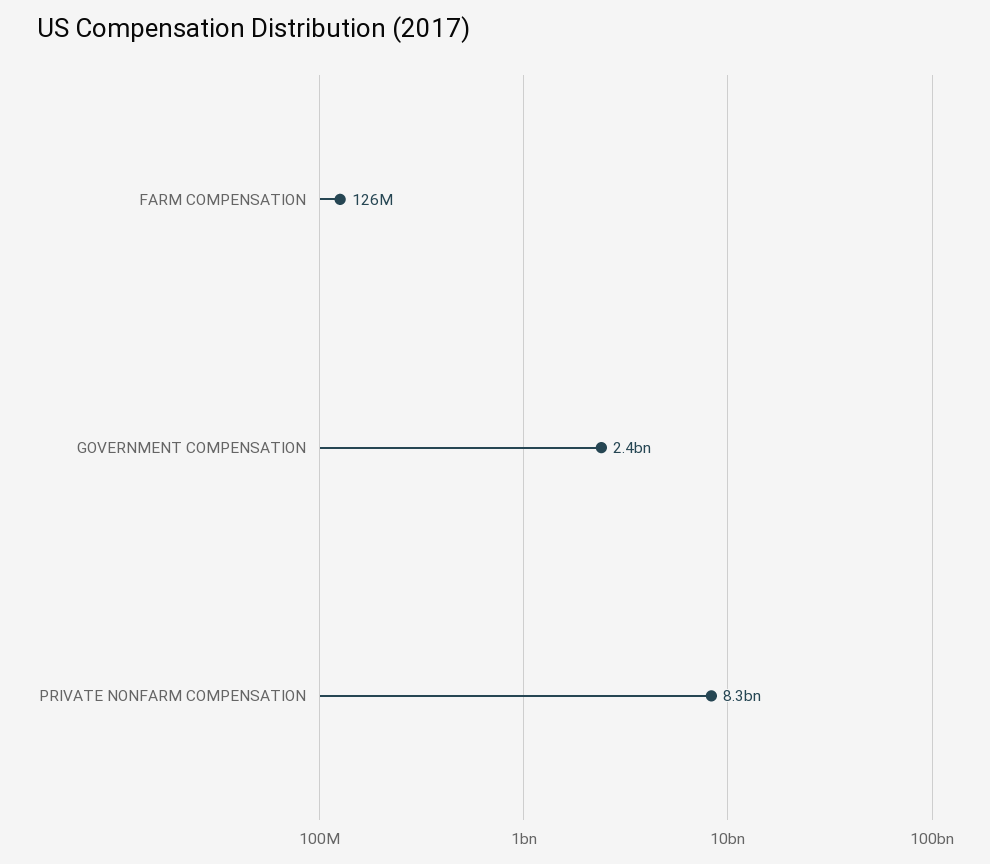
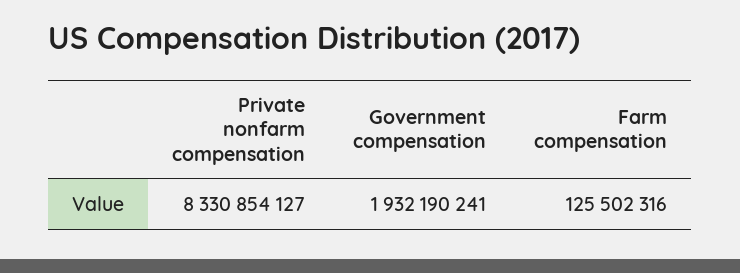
  {
    "FARM COMPENSATION": 125502316,
-   "GOVERNMENT COMPENSATION": 2400000000,
+   "GOVERNMENT COMPENSATION": 1932190241,
    "PRIVATE NONFARM COMPENSATION": 8330854127
  }

